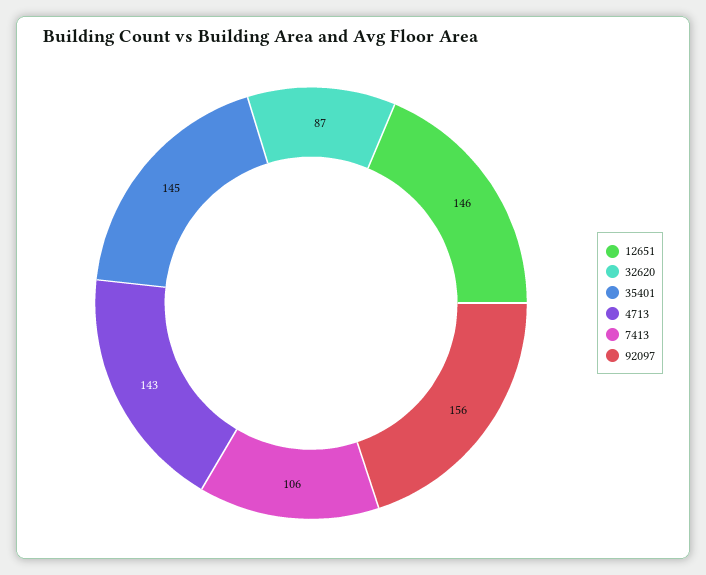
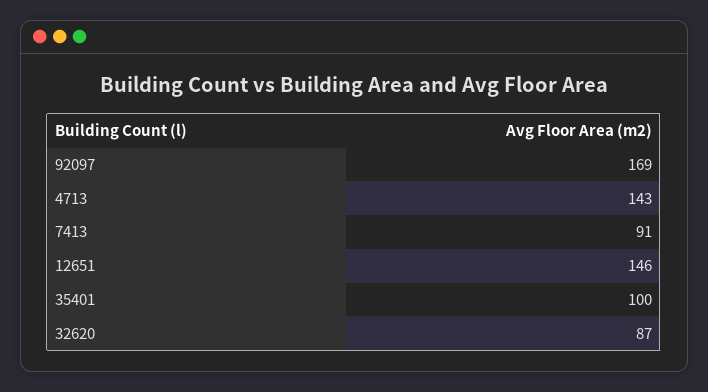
  {
    "12651": 146,
    "32620": 87,
-   "35401": 145,
+   "35401": 100,
    "4713": 143,
-   "7413": 106,
+   "7413": 91,
-   "92097": 156
+   "92097": 169
  }

